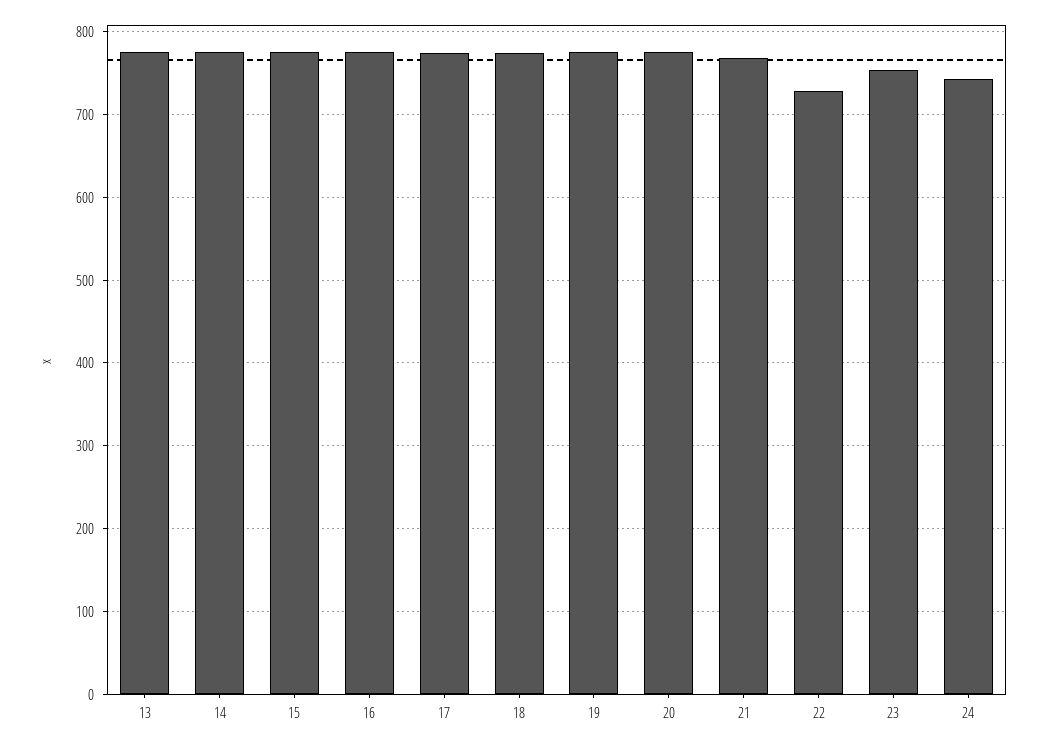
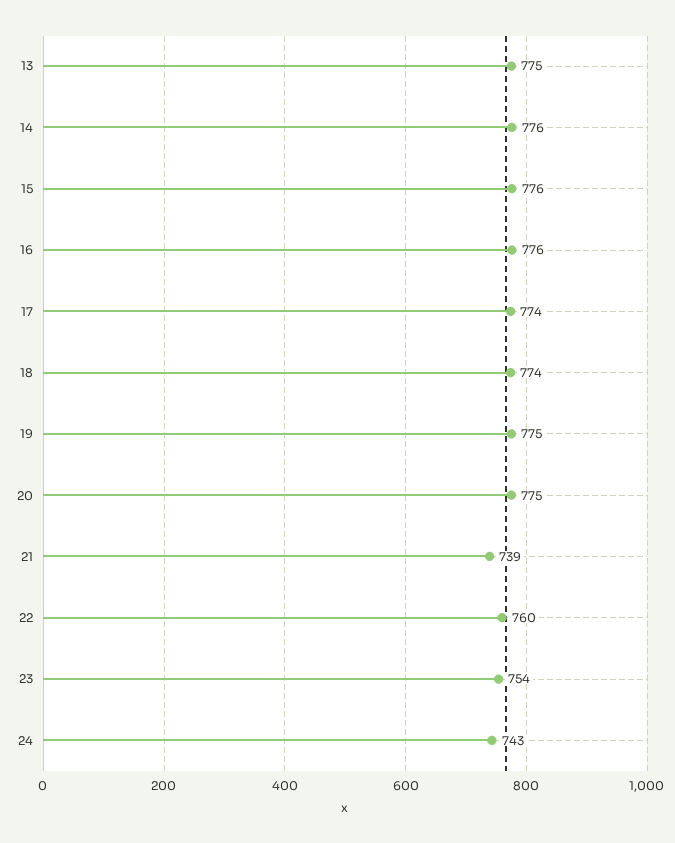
  {
    "13": 775,
    "14": 776,
    "15": 776,
    "16": 776,
    "17": 774,
    "18": 774,
    "19": 775,
    "20": 775,
-   "21": 770,
+   "21": 739,
-   "22": 730,
+   "22": 760,
    "23": 754,
    "24": 743
  }

